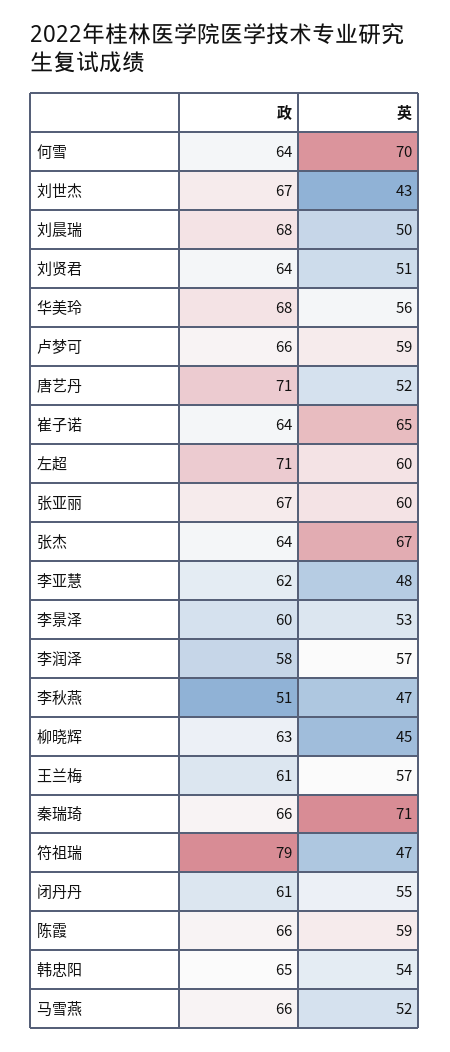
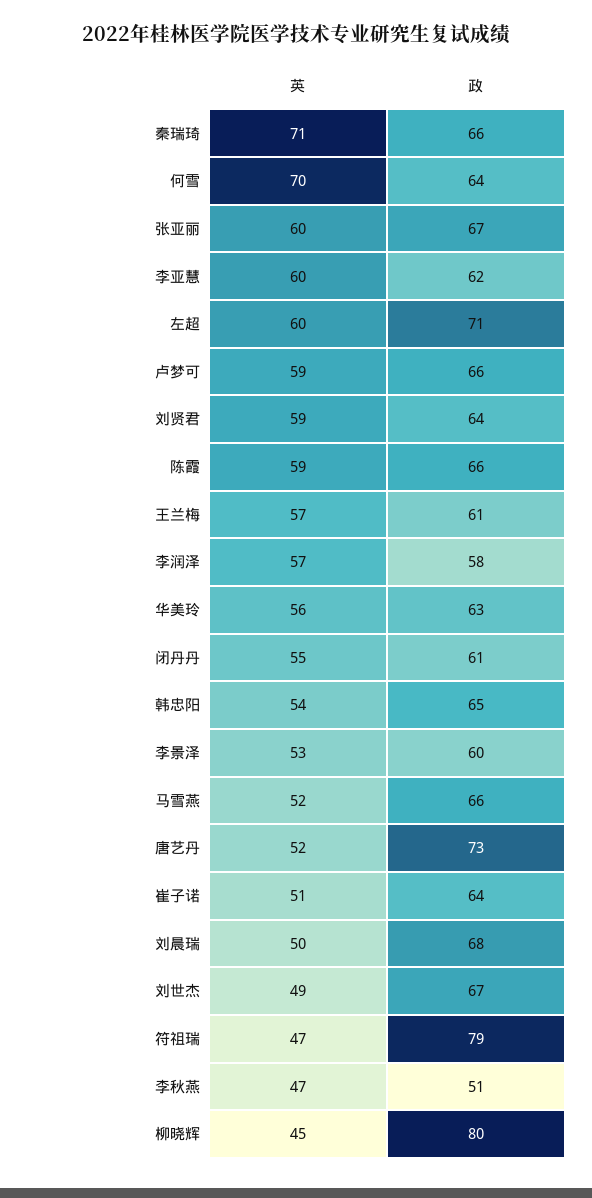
  {
    "政": {
      "何雪": 64,
      "刘世杰": 67,
      "刘晨瑞": 68,
      "刘贤君": 64,
-     "华美玲": 68,
+     "华美玲": 63,
      "卢梦可": 66,
-     "唐艺丹": 71,
+     "唐艺丹": 73,
      "崔子诺": 64,
      "左超": 71,
      "张亚丽": 67,
-     "张杰": 64,
      "李亚慧": 62,
      "李景泽": 60,
      "李润泽": 58,
      "李秋燕": 51,
-     "柳晓辉": 63,
+     "柳晓辉": 80,
      "王兰梅": 61,
      "秦瑞琦": 66,
      "符祖瑞": 79,
      "闭丹丹": 61,
      "陈霞": 66,
      "韩忠阳": 65,
      "马雪燕": 66
    },
    "英": {
      "何雪": 70,
-     "刘世杰": 43,
+     "刘世杰": 49,
      "刘晨瑞": 50,
-     "刘贤君": 51,
+     "刘贤君": 59,
      "华美玲": 56,
      "卢梦可": 59,
      "唐艺丹": 52,
-     "崔子诺": 65,
+     "崔子诺": 51,
      "左超": 60,
      "张亚丽": 60,
-     "张杰": 67,
-     "李亚慧": 48,
+     "李亚慧": 60,
      "李景泽": 53,
      "李润泽": 57,
      "李秋燕": 47,
      "柳晓辉": 45,
      "王兰梅": 57,
      "秦瑞琦": 71,
      "符祖瑞": 47,
      "闭丹丹": 55,
      "陈霞": 59,
      "韩忠阳": 54,
      "马雪燕": 52
    }
  }

